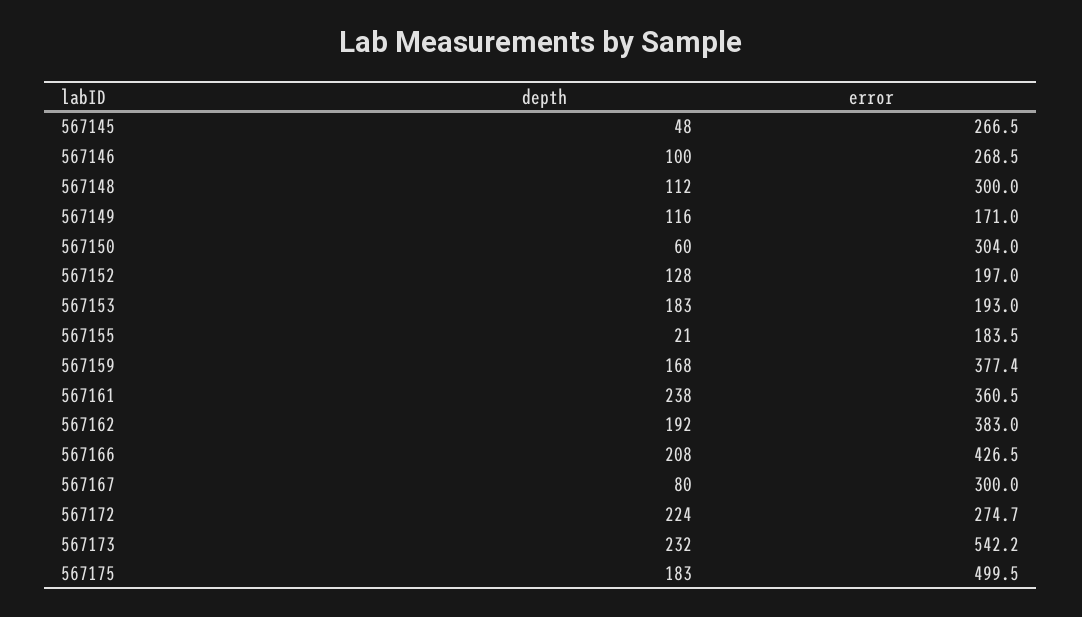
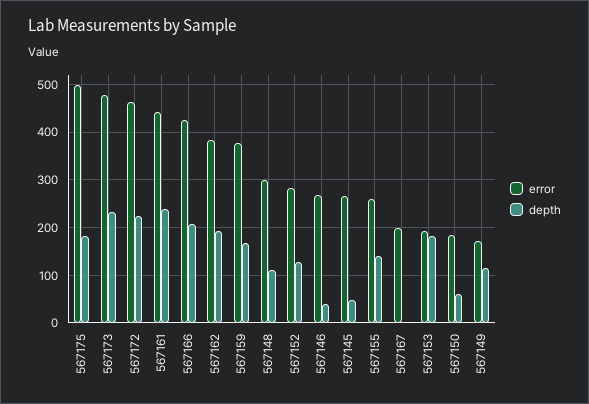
  {
    "depth": {
      "567145": 48,
-     "567146": 100,
+     "567146": 40,
      "567148": 112,
      "567149": 116,
      "567150": 60,
      "567152": 128,
      "567153": 183,
-     "567155": 21,
+     "567155": 140,
      "567159": 168,
      "567161": 238,
      "567162": 192,
      "567166": 208,
-     "567167": 80,
+     "567167": 0,
      "567172": 224,
      "567173": 232,
      "567175": 183
    },
    "error": {
      "567145": 266.5,
      "567146": 268.5,
      "567148": 300,
      "567149": 171,
-     "567150": 304,
+     "567150": 180,
-     "567152": 197,
+     "567152": 280,
      "567153": 193,
-     "567155": 183.5,
+     "567155": 260,
      "567159": 377.4,
-     "567161": 360.5,
+     "567161": 440,
      "567162": 383,
      "567166": 426.5,
-     "567167": 300,
+     "567167": 200,
-     "567172": 274.7,
+     "567172": 460,
-     "567173": 542.2,
+     "567173": 480,
      "567175": 499.5
    }
  }

